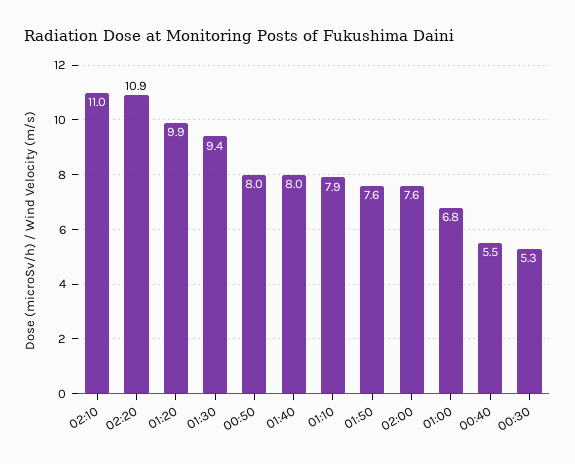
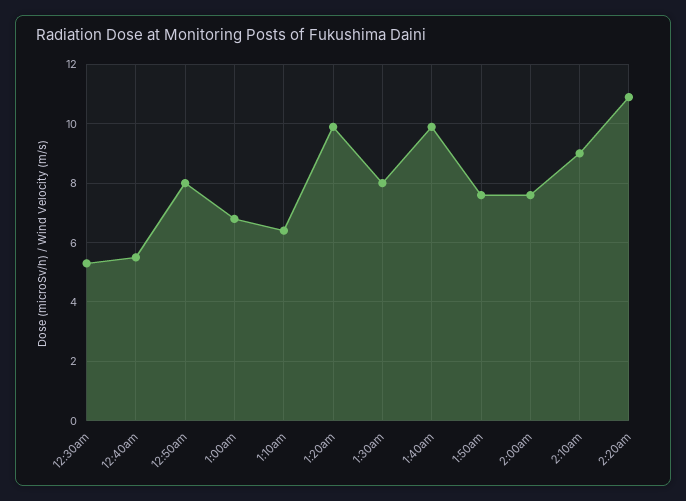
  {
-   "02:10": 11,
+   "02:10": 9,
    "02:20": 10.9,
    "01:20": 9.9,
-   "01:30": 9.4,
+   "01:30": 8,
    "00:50": 8,
-   "01:40": 8,
+   "01:40": 10,
-   "01:10": 7.9,
+   "01:10": 6.5,
    "01:50": 7.6,
    "02:00": 7.6,
    "01:00": 6.8,
    "00:40": 5.5,
    "00:30": 5.3
  }

